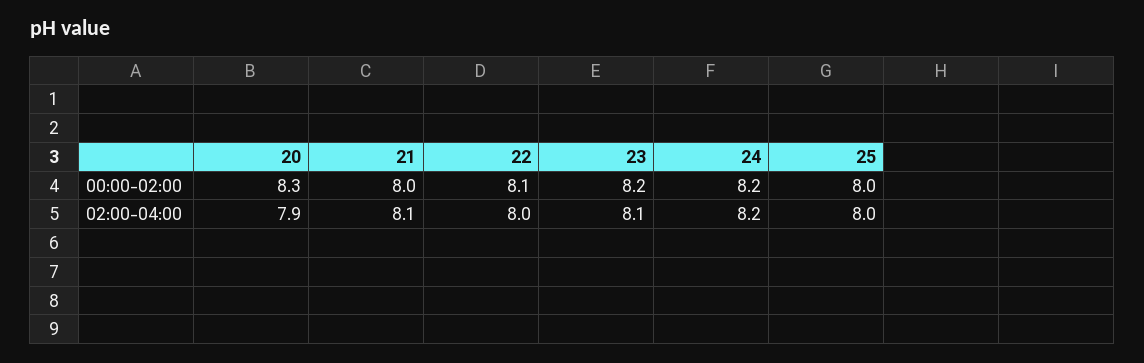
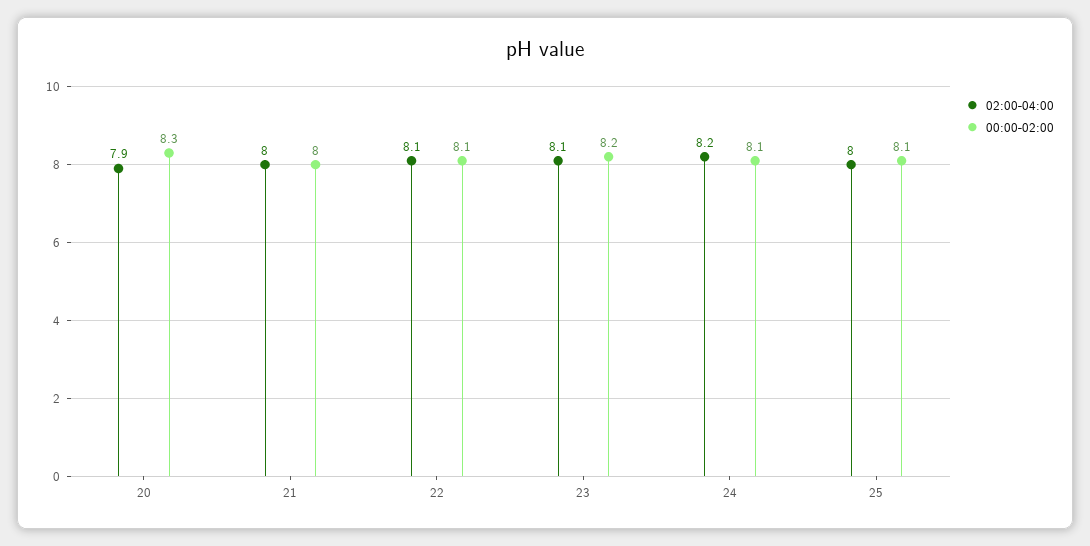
  {
    "00:00-02:00": {
      "20": 8.3,
      "21": 8,
      "22": 8.1,
      "23": 8.2,
-     "24": 8.2,
+     "24": 8.1,
-     "25": 8
+     "25": 8.1
    },
    "02:00-04:00": {
      "20": 7.9,
-     "21": 8.1,
+     "21": 8,
-     "22": 8,
+     "22": 8.1,
      "23": 8.1,
      "24": 8.2,
      "25": 8
    }
  }

